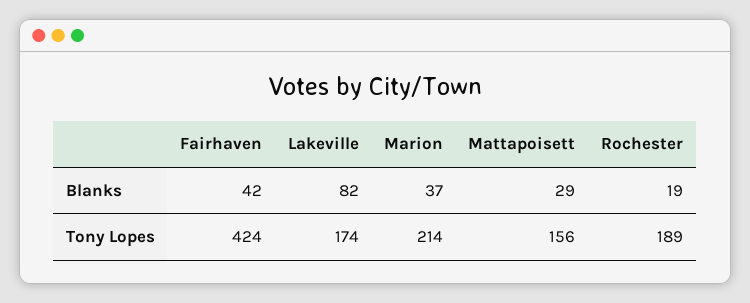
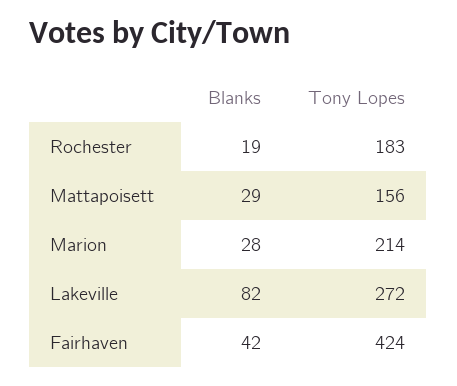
  {
    "Fairhaven": {
      "Blanks": 42,
      "Tony Lopes": 424
    },
    "Lakeville": {
      "Blanks": 82,
-     "Tony Lopes": 174
+     "Tony Lopes": 272
    },
    "Marion": {
-     "Blanks": 37,
+     "Blanks": 28,
      "Tony Lopes": 214
    },
    "Mattapoisett": {
      "Blanks": 29,
      "Tony Lopes": 156
    },
    "Rochester": {
      "Blanks": 19,
-     "Tony Lopes": 189
+     "Tony Lopes": 183
    }
  }

